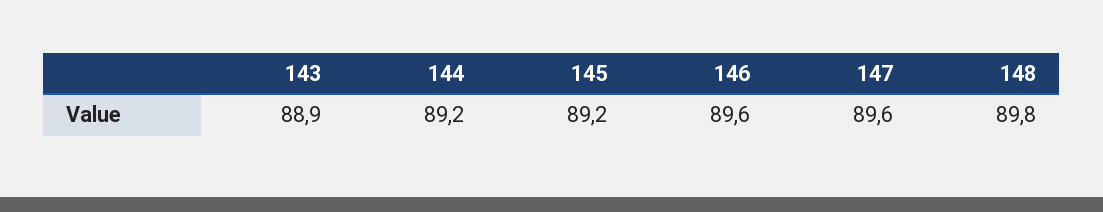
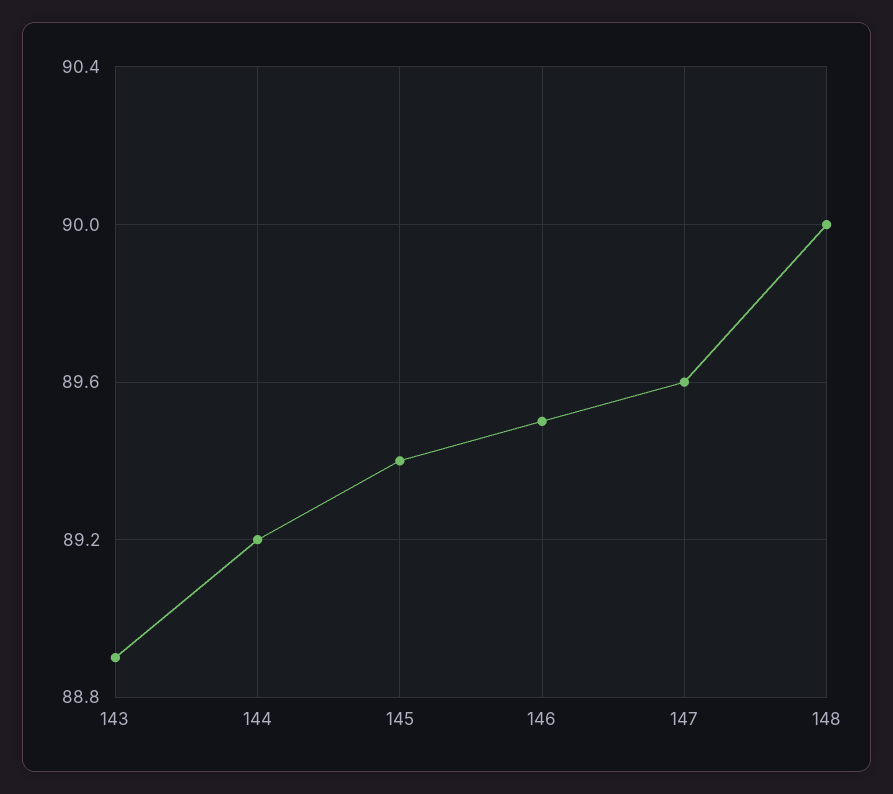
  {
    "143": 88.9,
    "144": 89.2,
-   "145": 89.2,
+   "145": 89.4,
-   "146": 89.6,
+   "146": 89.5,
    "147": 89.6,
-   "148": 89.8
+   "148": 90
  }

